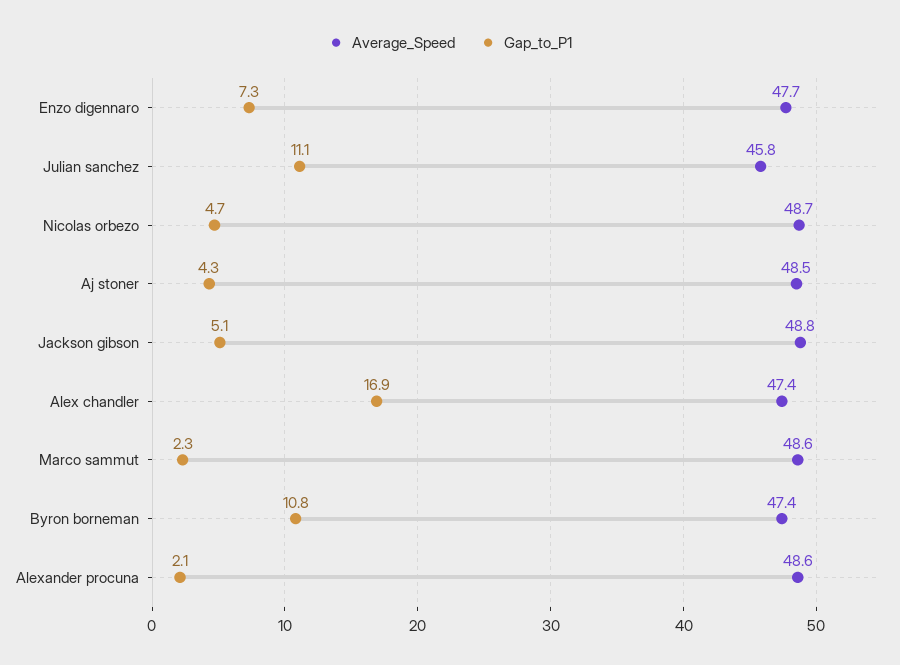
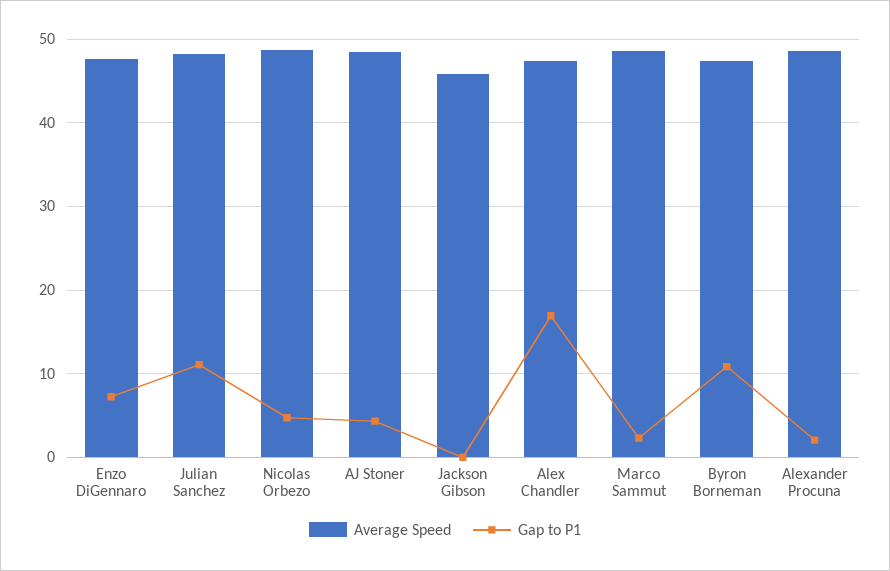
  {
    "Average_Speed": {
      "Enzo digennaro": 47.7,
-     "Julian sanchez": 45.8,
+     "Julian sanchez": 48,
      "Nicolas orbezo": 48.7,
      "Aj stoner": 48.5,
-     "Jackson gibson": 48.8,
+     "Jackson gibson": 46,
      "Alex chandler": 47.4,
      "Marco sammut": 48.6,
      "Byron borneman": 47.4,
      "Alexander procuna": 48.6
    },
    "Gap_to_P1": {
      "Enzo digennaro": 7.3,
      "Julian sanchez": 11.1,
      "Nicolas orbezo": 4.7,
      "Aj stoner": 4.3,
-     "Jackson gibson": 5.1,
+     "Jackson gibson": 0,
      "Alex chandler": 16.9,
      "Marco sammut": 2.3,
      "Byron borneman": 10.8,
      "Alexander procuna": 2.1
    }
  }

